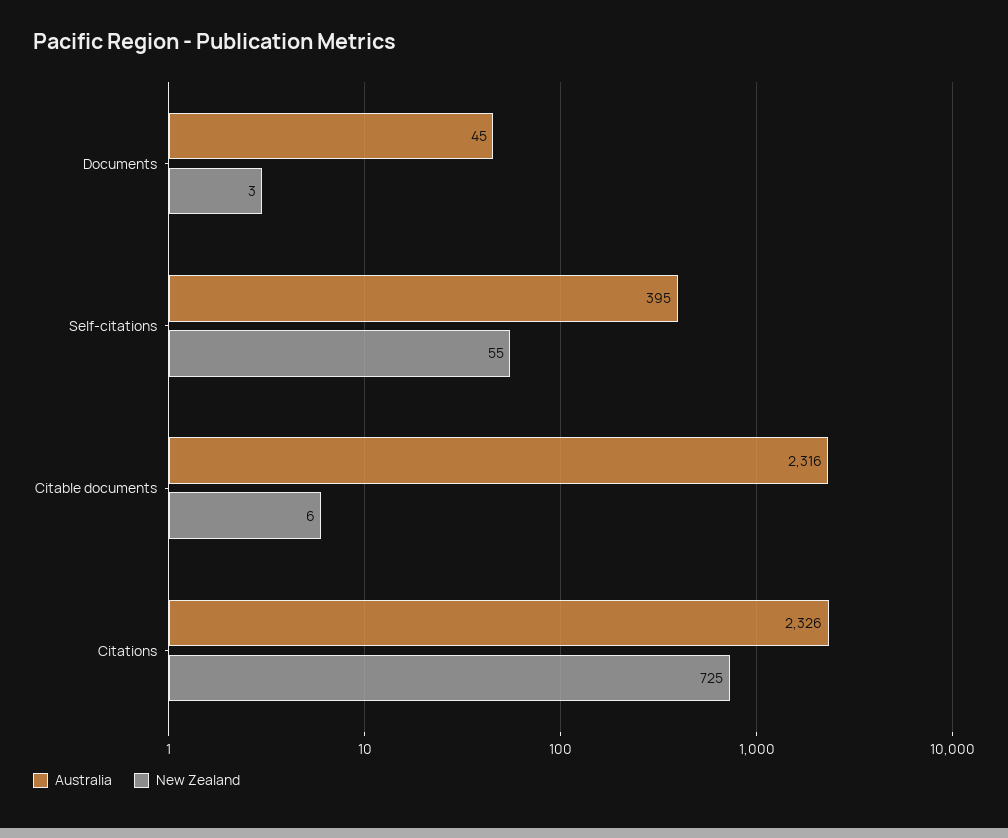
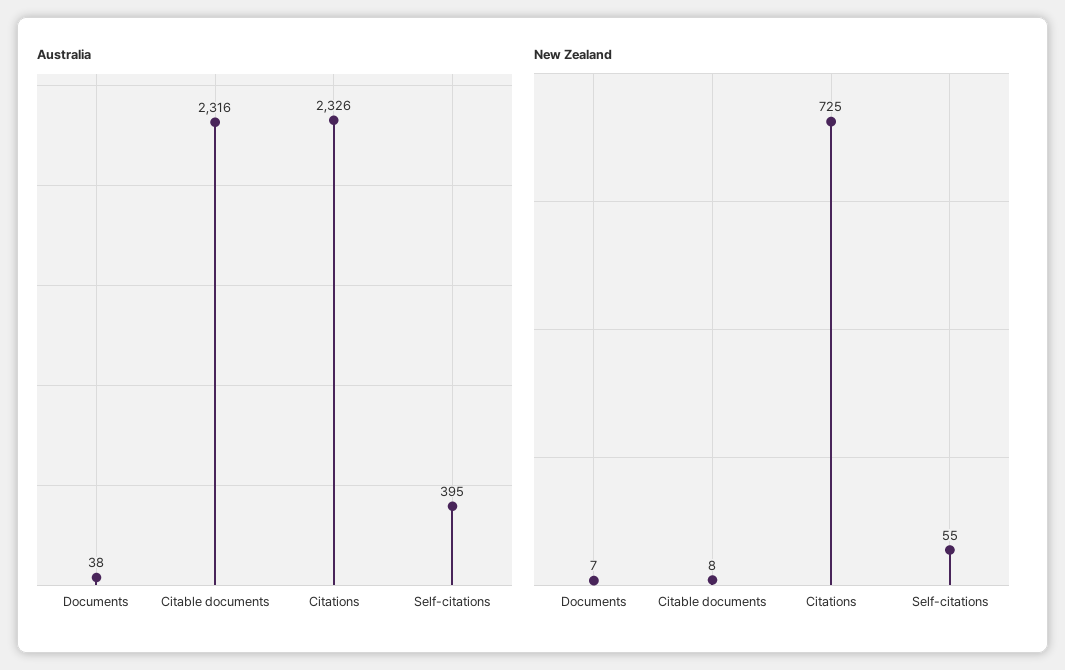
  {
    "Australia": {
-     "Documents": 45,
+     "Documents": 38,
      "Self-citations": 395,
      "Citable documents": 2316,
      "Citations": 2326
    },
    "New Zealand": {
-     "Documents": 3,
+     "Documents": 7,
      "Self-citations": 55,
-     "Citable documents": 6,
+     "Citable documents": 8,
      "Citations": 725
    }
  }

